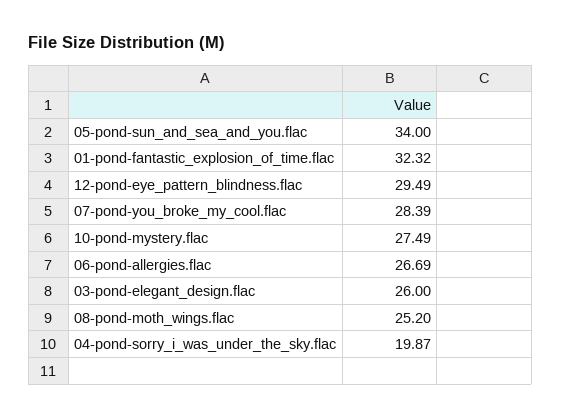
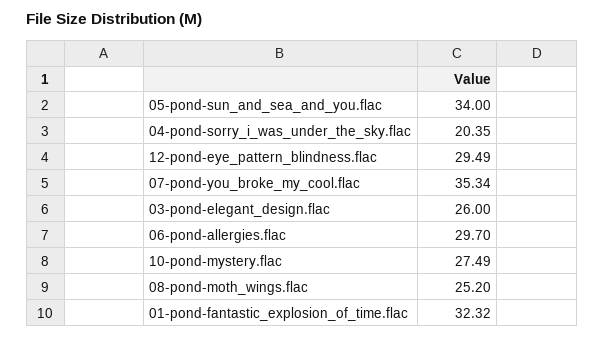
  {
    "05-pond-sun_and_sea_and_you.flac": 34,
    "01-pond-fantastic_explosion_of_time.flac": 32.32,
    "12-pond-eye_pattern_blindness.flac": 29.49,
-   "07-pond-you_broke_my_cool.flac": 28.39,
+   "07-pond-you_broke_my_cool.flac": 35.34,
    "10-pond-mystery.flac": 27.49,
-   "06-pond-allergies.flac": 26.69,
+   "06-pond-allergies.flac": 29.7,
    "03-pond-elegant_design.flac": 26,
    "08-pond-moth_wings.flac": 25.2,
-   "04-pond-sorry_i_was_under_the_sky.flac": 19.87
+   "04-pond-sorry_i_was_under_the_sky.flac": 20.35
  }

